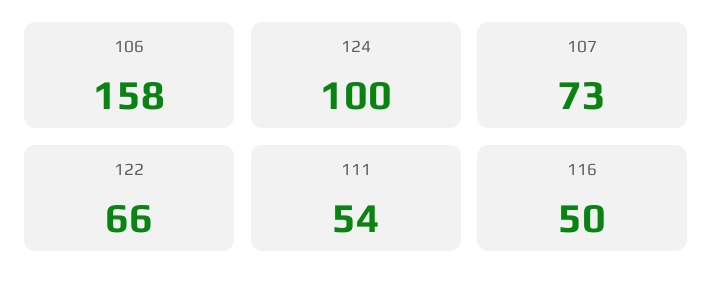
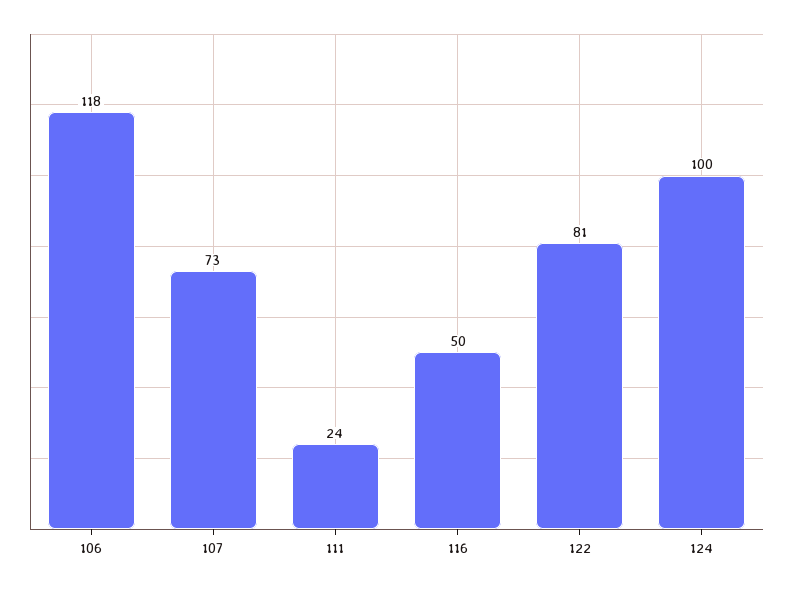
  {
-   "106": 158,
+   "106": 118,
    "124": 100,
    "107": 73,
-   "122": 66,
+   "122": 81,
-   "111": 54,
+   "111": 24,
    "116": 50
  }

